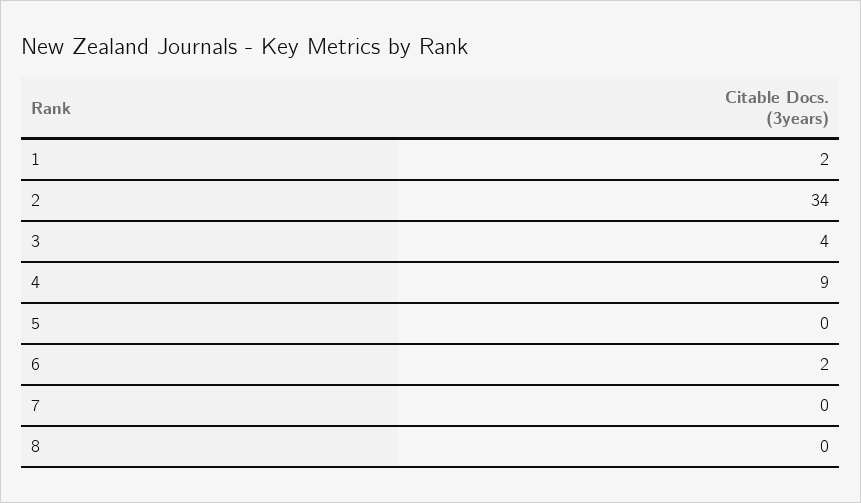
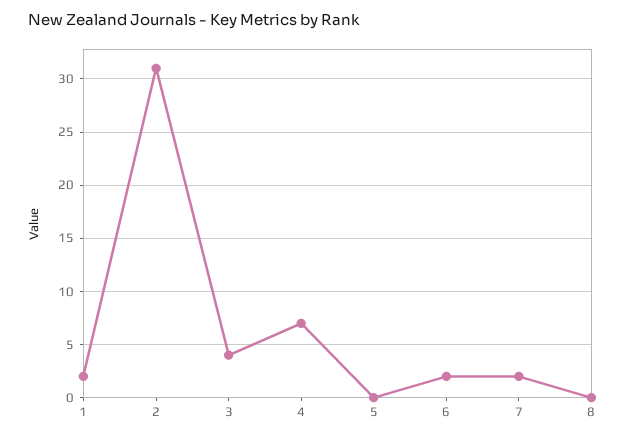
  {
    "1": 2,
-   "2": 34,
+   "2": 31,
    "3": 4,
-   "4": 9,
+   "4": 7,
    "5": 0,
    "6": 2,
-   "7": 0,
+   "7": 2,
    "8": 0
  }

